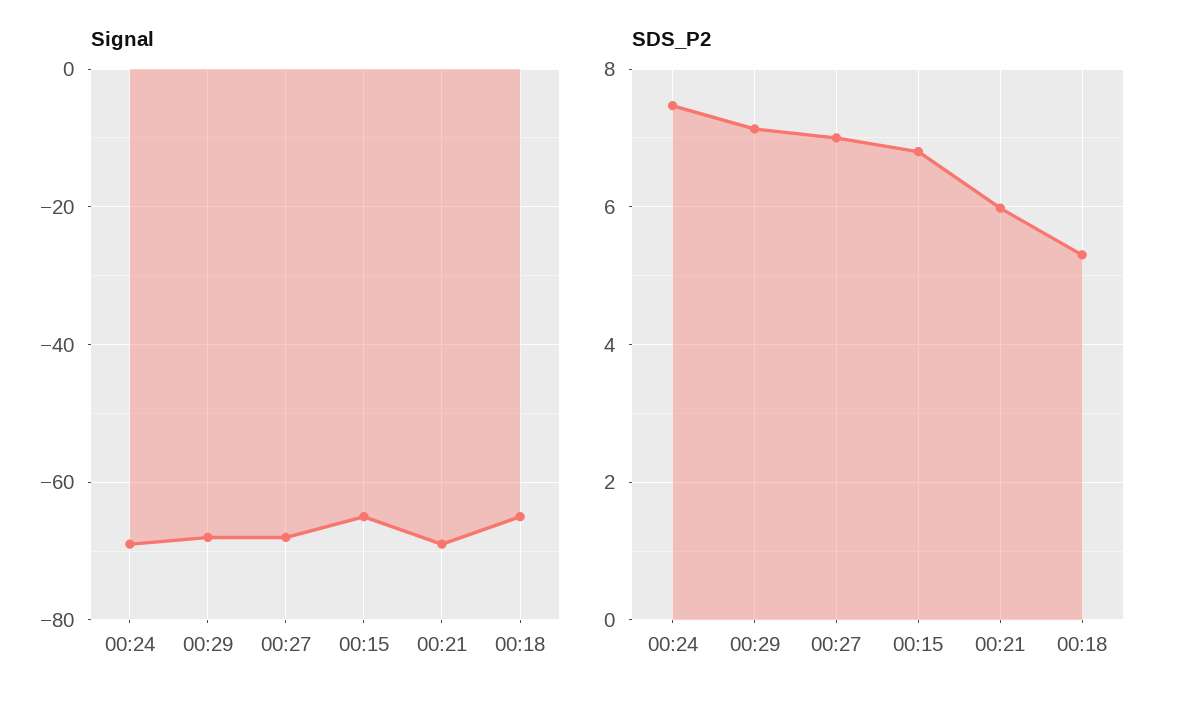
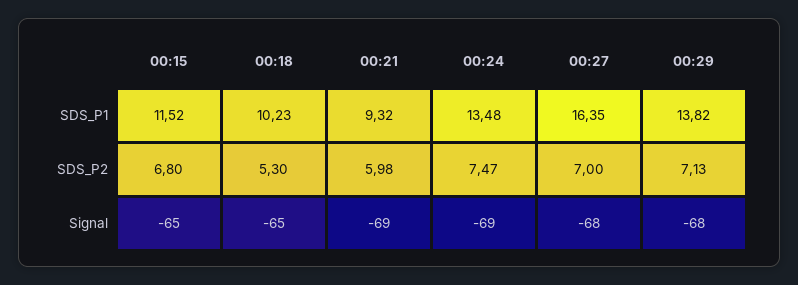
  {
    "Signal": {
      "00:24": -69,
      "00:29": -68,
      "00:27": -68,
      "00:15": -65,
      "00:21": -69,
      "00:18": -65
    },
    "SDS_P2": {
      "00:24": 7.47,
      "00:29": 7.13,
      "00:27": 7,
      "00:15": 6.8,
      "00:21": 5.98,
      "00:18": 5.3
-   }
+   },
+   "SDS_P1": {
+     "00:15": 11.52,
+     "00:18": 10.23,
+     "00:21": 9.32,
+     "00:24": 13.48,
+     "00:27": 16.35,
+     "00:29": 13.82
+   }
  }

